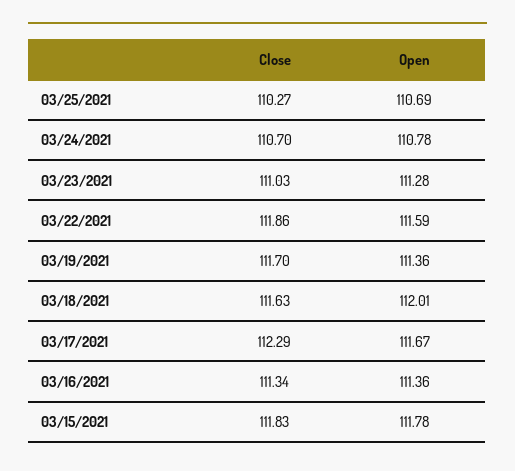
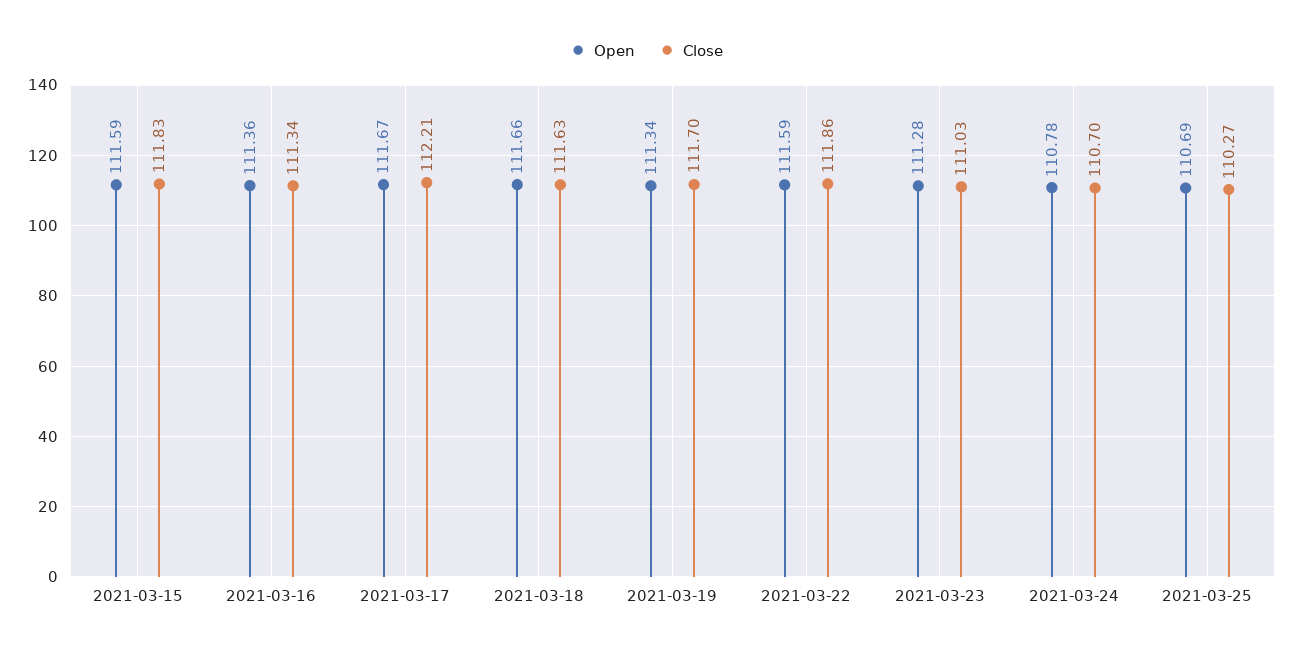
  {
    "Close": {
      "03/25/2021": 110.27,
      "03/24/2021": 110.7,
      "03/23/2021": 111.03,
      "03/22/2021": 111.86,
      "03/19/2021": 111.7,
      "03/18/2021": 111.63,
-     "03/17/2021": 112.29,
+     "03/17/2021": 112.21,
      "03/16/2021": 111.34,
      "03/15/2021": 111.83
    },
    "Open": {
      "03/25/2021": 110.69,
      "03/24/2021": 110.78,
      "03/23/2021": 111.28,
      "03/22/2021": 111.59,
-     "03/19/2021": 111.36,
+     "03/19/2021": 111.34,
-     "03/18/2021": 112.01,
+     "03/18/2021": 111.66,
      "03/17/2021": 111.67,
      "03/16/2021": 111.36,
-     "03/15/2021": 111.78
+     "03/15/2021": 111.59
    }
  }

